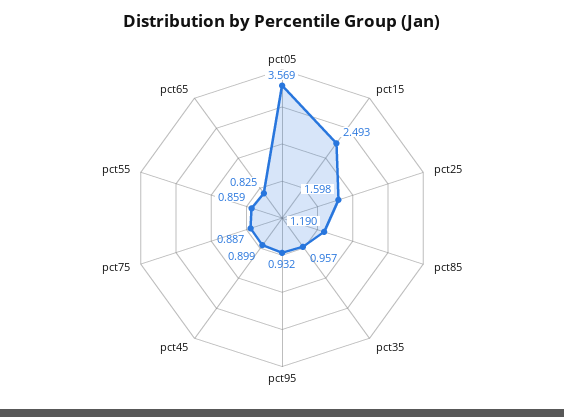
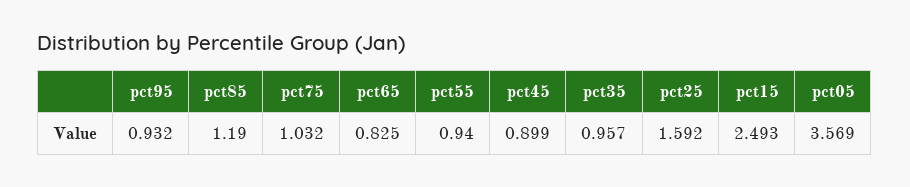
  {
    "pct05": 3.569,
    "pct15": 2.493,
-   "pct25": 1.598,
+   "pct25": 1.592,
    "pct85": 1.19,
    "pct35": 0.957,
    "pct95": 0.932,
    "pct45": 0.899,
-   "pct75": 0.887,
+   "pct75": 1.032,
-   "pct55": 0.859,
+   "pct55": 0.94,
    "pct65": 0.825
  }

